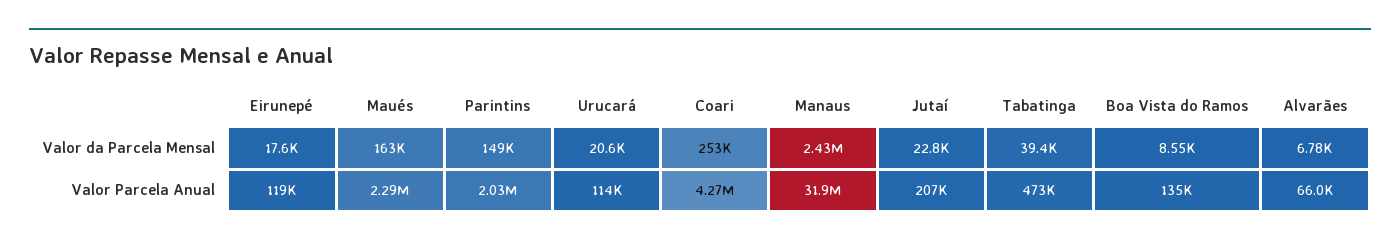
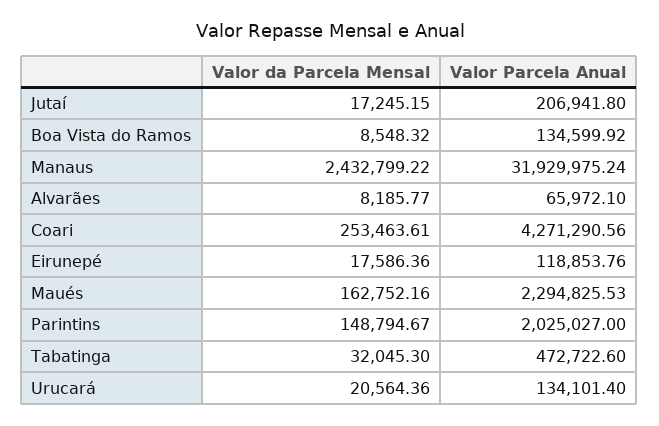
  {
    "Eirunepé": {
      "Valor da Parcela Mensal": 17586.36,
      "Valor Parcela Anual": 118853.76
    },
    "Maués": {
      "Valor da Parcela Mensal": 162752.16,
      "Valor Parcela Anual": 2294825.53
    },
    "Parintins": {
      "Valor da Parcela Mensal": 148794.67,
      "Valor Parcela Anual": 2025027
    },
    "Urucará": {
      "Valor da Parcela Mensal": 20564.36,
-     "Valor Parcela Anual": 114000
+     "Valor Parcela Anual": 134101.4
    },
    "Coari": {
      "Valor da Parcela Mensal": 253463.61,
      "Valor Parcela Anual": 4271290.56
    },
    "Manaus": {
      "Valor da Parcela Mensal": 2432799.22,
      "Valor Parcela Anual": 31929975.24
    },
    "Jutaí": {
-     "Valor da Parcela Mensal": 22800,
+     "Valor da Parcela Mensal": 17245.15,
      "Valor Parcela Anual": 206941.8
    },
    "Tabatinga": {
-     "Valor da Parcela Mensal": 39400,
+     "Valor da Parcela Mensal": 32045.3,
      "Valor Parcela Anual": 472722.6
    },
    "Boa Vista do Ramos": {
      "Valor da Parcela Mensal": 8548.32,
      "Valor Parcela Anual": 134599.92
    },
    "Alvarães": {
-     "Valor da Parcela Mensal": 6780,
+     "Valor da Parcela Mensal": 8185.77,
      "Valor Parcela Anual": 65972.1
    }
  }

